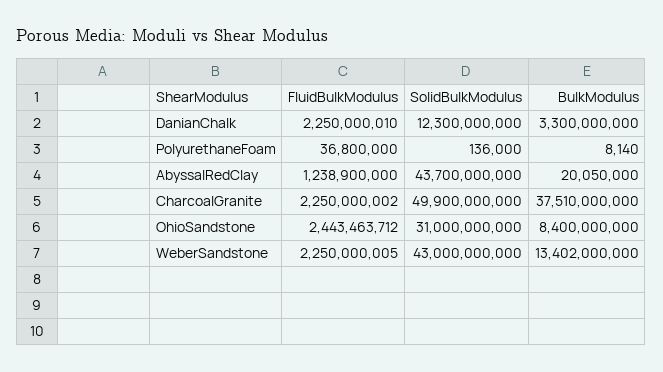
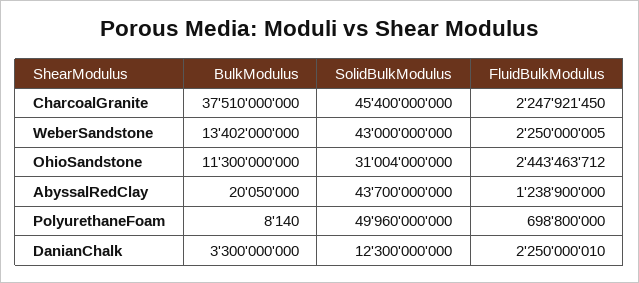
  {
    "FluidBulkModulus": {
      "DanianChalk": 2250000010,
-     "PolyurethaneFoam": 36800000,
+     "PolyurethaneFoam": 698800000,
      "AbyssalRedClay": 1238900000,
-     "CharcoalGranite": 2250000002,
+     "CharcoalGranite": 2247921450,
      "OhioSandstone": 2443463712,
      "WeberSandstone": 2250000005
    },
    "SolidBulkModulus": {
      "DanianChalk": 12300000000,
-     "PolyurethaneFoam": 136000,
+     "PolyurethaneFoam": 49960000000,
      "AbyssalRedClay": 43700000000,
-     "CharcoalGranite": 49900000000,
+     "CharcoalGranite": 45400000000,
-     "OhioSandstone": 31000000000,
+     "OhioSandstone": 31004000000,
      "WeberSandstone": 43000000000
    },
    "BulkModulus": {
      "DanianChalk": 3300000000,
      "PolyurethaneFoam": 8140,
      "AbyssalRedClay": 20050000,
      "CharcoalGranite": 37510000000,
-     "OhioSandstone": 8400000000,
+     "OhioSandstone": 11300000000,
      "WeberSandstone": 13402000000
    }
  }

